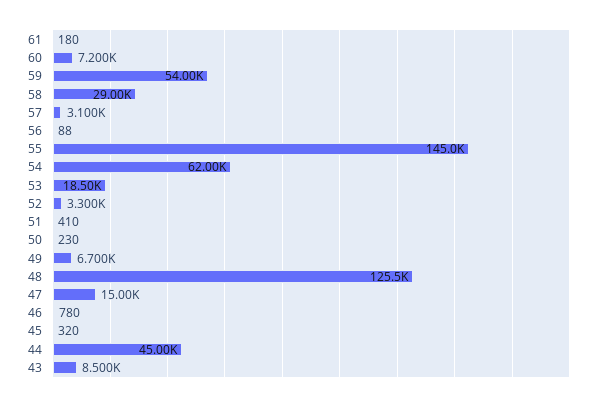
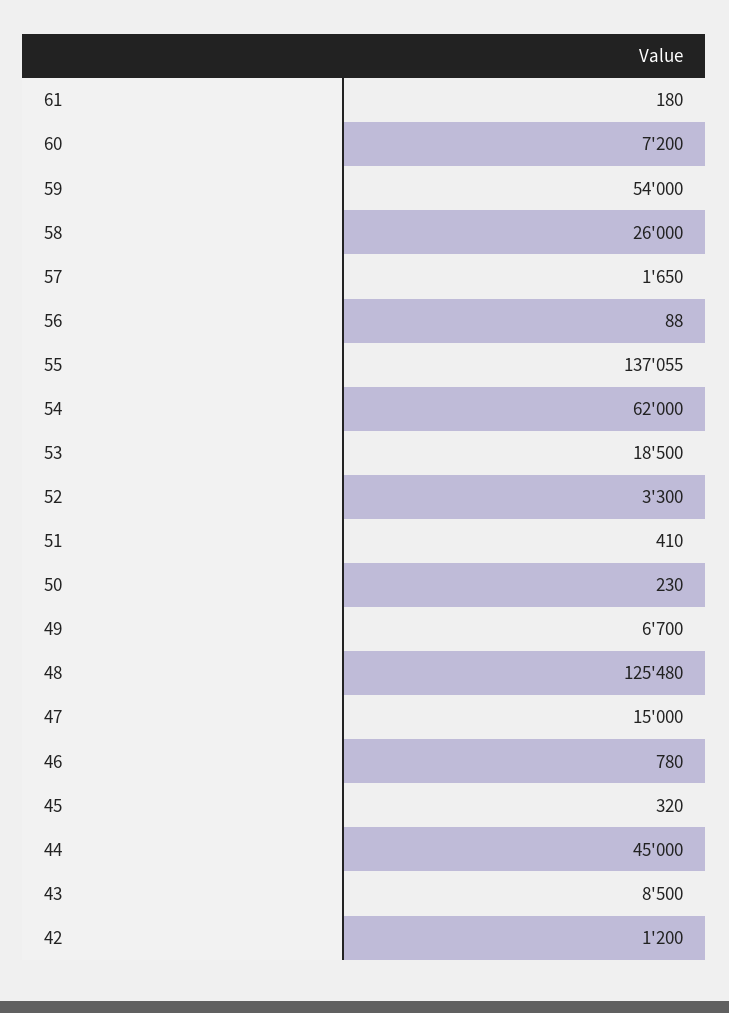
  {
    "61": 180,
    "60": 7200,
    "59": 54000,
-   "58": 29000,
+   "58": 26000,
-   "57": 3100,
+   "57": 1650,
    "56": 88,
-   "55": 145000,
+   "55": 137055,
    "54": 62000,
    "53": 18500,
    "52": 3300,
    "51": 410,
    "50": 230,
    "49": 6700,
    "48": 125480,
    "47": 15000,
    "46": 780,
    "45": 320,
    "44": 45000,
-   "43": 8500
+   "43": 8500,
+   "42": 1200
  }

